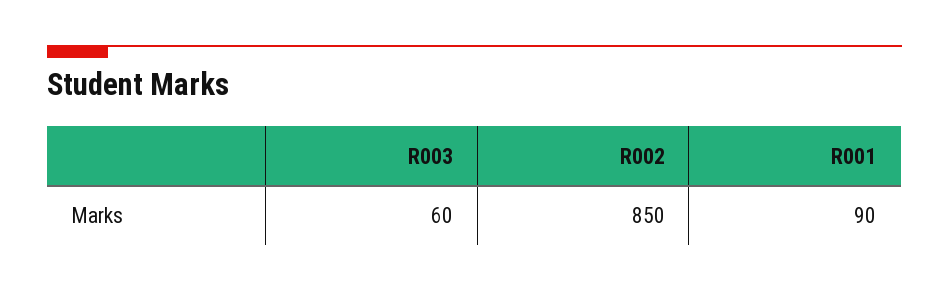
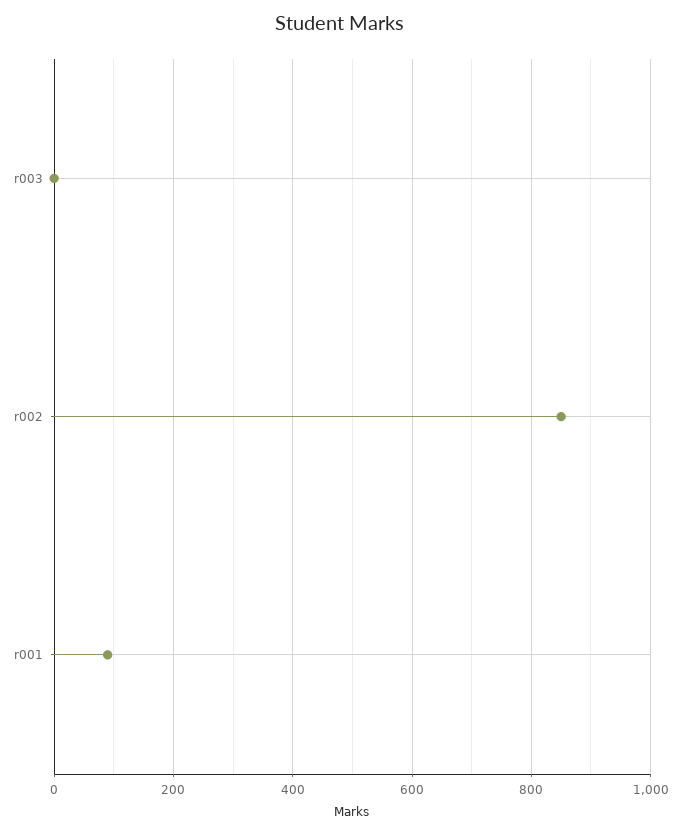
  {
-   "R003": 60,
+   "R003": 0,
    "R002": 850,
    "R001": 90
  }

